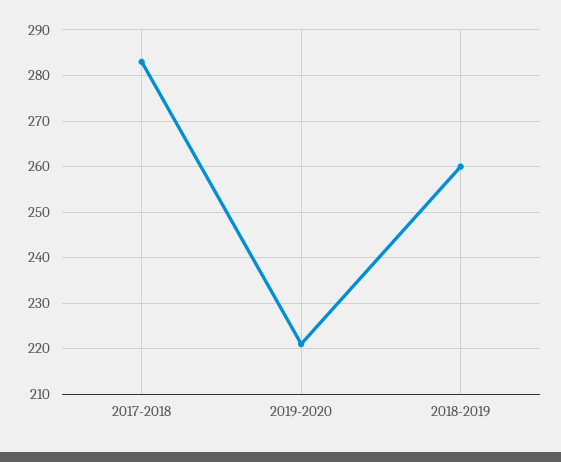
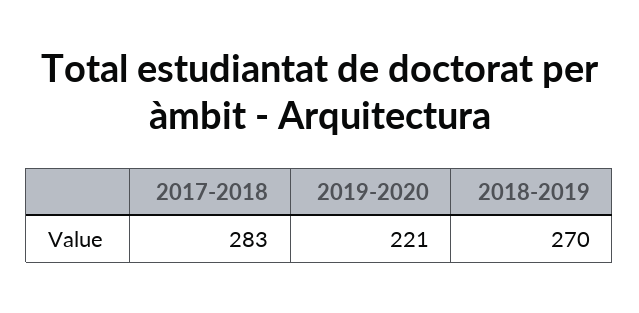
  {
    "2017-2018": 283,
    "2019-2020": 221,
-   "2018-2019": 260
+   "2018-2019": 270
  }

